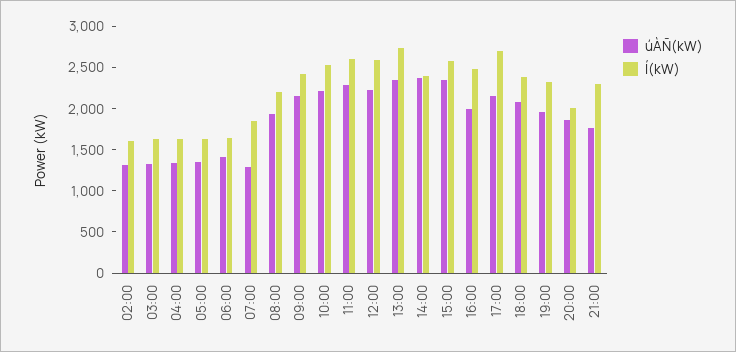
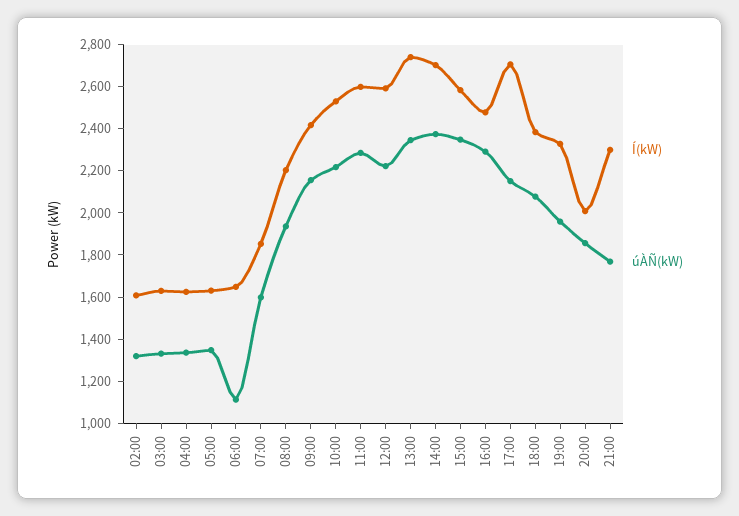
  {
    "úÀÑ(kW)": {
      "02:00": 1300,
      "03:00": 1350,
      "04:00": 1350,
      "05:00": 1350,
-     "06:00": 1400,
+     "06:00": 1100,
-     "07:00": 1300,
+     "07:00": 1600,
      "08:00": 1950,
      "09:00": 2150,
      "10:00": 2200,
      "11:00": 2300,
      "12:00": 2200,
      "13:00": 2350,
      "14:00": 2400,
      "15:00": 2350,
-     "16:00": 2000,
+     "16:00": 2300,
      "17:00": 2150,
      "18:00": 2100,
      "19:00": 1950,
      "20:00": 1850,
      "21:00": 1750
    },
    "Í(kW)": {
      "02:00": 1600,
      "03:00": 1650,
      "04:00": 1650,
      "05:00": 1650,
      "06:00": 1650,
      "07:00": 1850,
      "08:00": 2200,
      "09:00": 2400,
      "10:00": 2550,
      "11:00": 2600,
      "12:00": 2600,
      "13:00": 2750,
-     "14:00": 2400,
+     "14:00": 2700,
      "15:00": 2600,
      "16:00": 2500,
      "17:00": 2700,
      "18:00": 2400,
      "19:00": 2350,
      "20:00": 2000,
      "21:00": 2300
    }
  }

